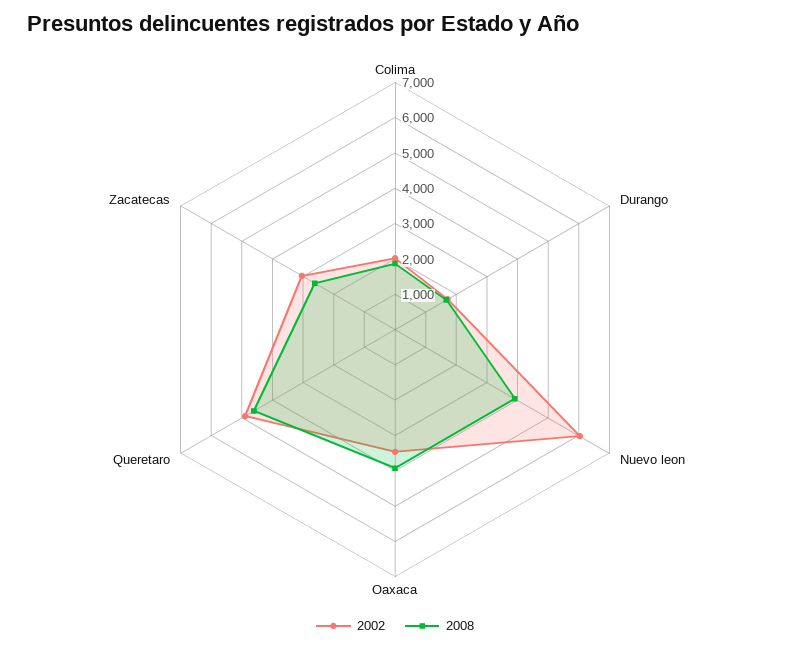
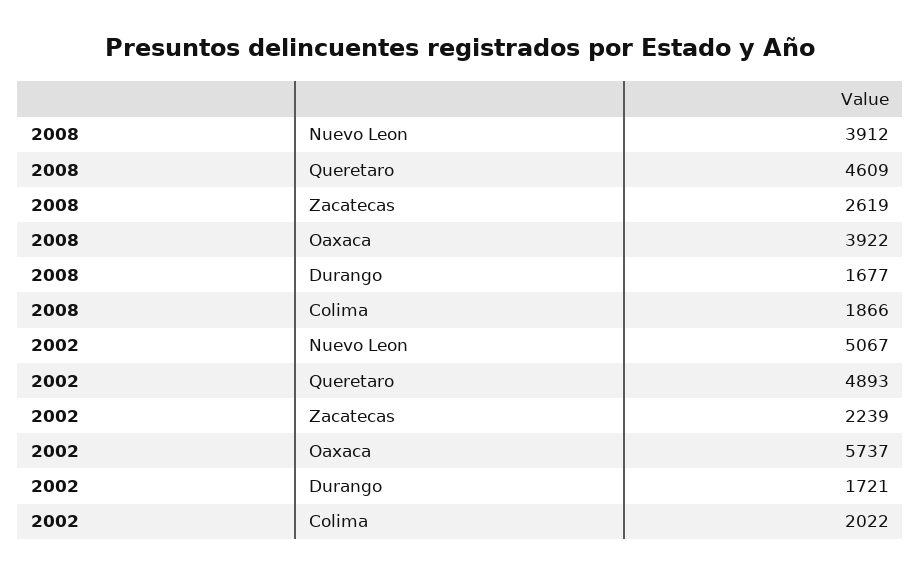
  {
    "2002": {
      "Colima": 2022,
      "Durango": 1721,
-     "Nuevo leon": 6000,
+     "Nuevo leon": 5067,
-     "Oaxaca": 3500,
+     "Oaxaca": 5737,
      "Queretaro": 4893,
-     "Zacatecas": 3000
+     "Zacatecas": 2239
    },
    "2008": {
      "Colima": 1866,
      "Durango": 1677,
      "Nuevo leon": 3912,
      "Oaxaca": 3922,
      "Queretaro": 4609,
      "Zacatecas": 2619
    }
  }

